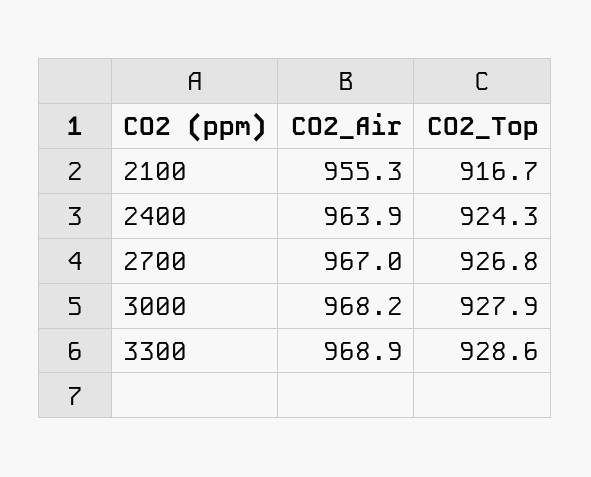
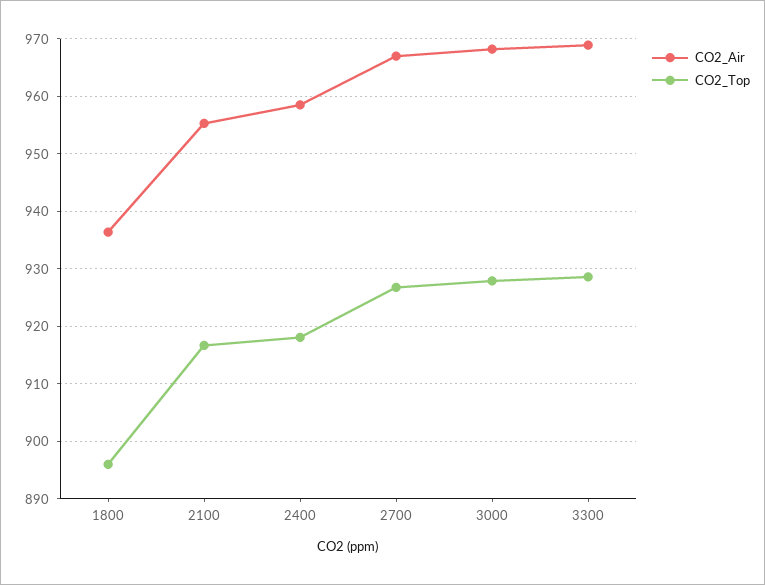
  {
    "CO2_Air": {
      "2100": 955.3,
-     "2400": 963.9,
+     "2400": 958,
      "2700": 967,
      "3000": 968.2,
-     "3300": 968.9
+     "3300": 968.9,
+     "1800": 936
    },
    "CO2_Top": {
      "2100": 916.7,
-     "2400": 924.3,
+     "2400": 918,
      "2700": 926.8,
      "3000": 927.9,
-     "3300": 928.6
+     "3300": 928.6,
+     "1800": 896
    }
  }

